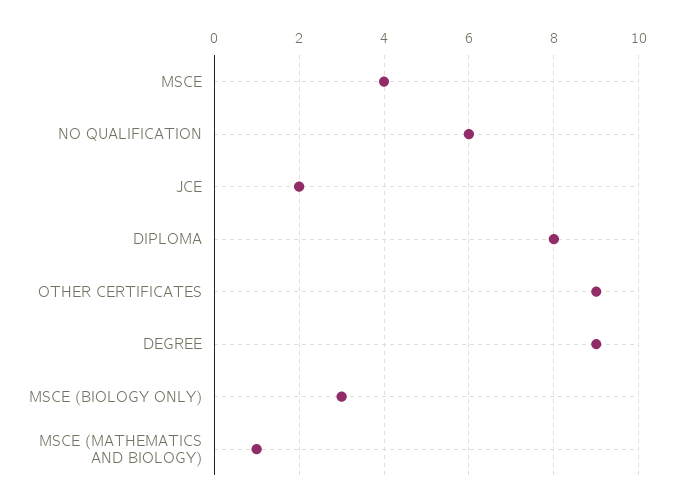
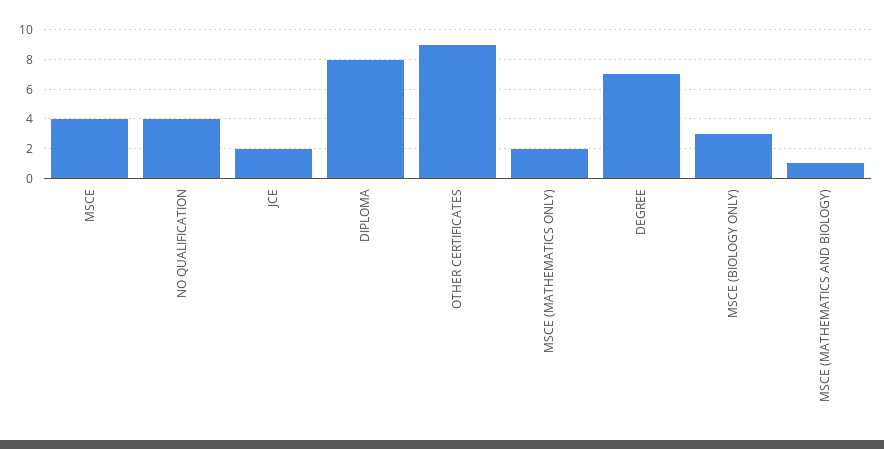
  {
    "MSCE": 4,
-   "NO QUALIFICATION": 6,
+   "NO QUALIFICATION": 4,
    "JCE": 2,
    "DIPLOMA": 8,
    "OTHER CERTIFICATES": 9,
-   "DEGREE": 9,
+   "DEGREE": 7,
    "MSCE (BIOLOGY ONLY)": 3,
-   "MSCE (MATHEMATICS AND BIOLOGY)": 1
+   "MSCE (MATHEMATICS AND BIOLOGY)": 1,
+   "MSCE (MATHEMATICS ONLY)": 2
  }

